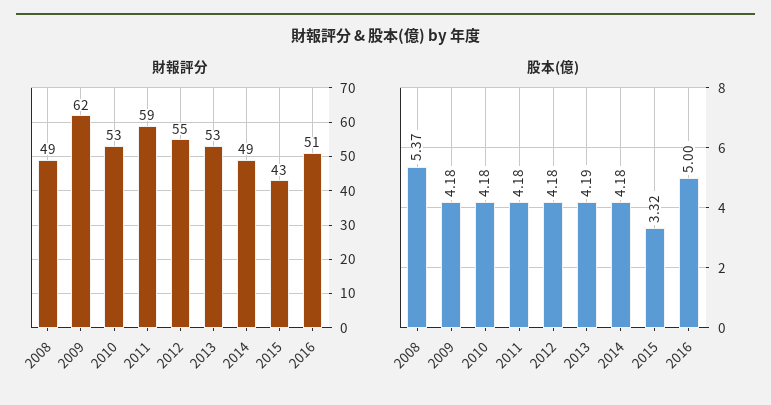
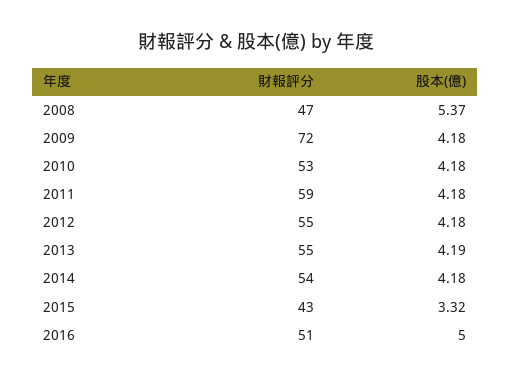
  {
    "財報評分": {
-     "2008": 49,
+     "2008": 47,
-     "2009": 62,
+     "2009": 72,
      "2010": 53,
      "2011": 59,
      "2012": 55,
-     "2013": 53,
+     "2013": 55,
-     "2014": 49,
+     "2014": 54,
      "2015": 43,
      "2016": 51
    },
    "股本(億)": {
      "2008": 5.37,
      "2009": 4.18,
      "2010": 4.18,
      "2011": 4.18,
      "2012": 4.18,
      "2013": 4.19,
      "2014": 4.18,
      "2015": 3.32,
      "2016": 5
    }
  }

